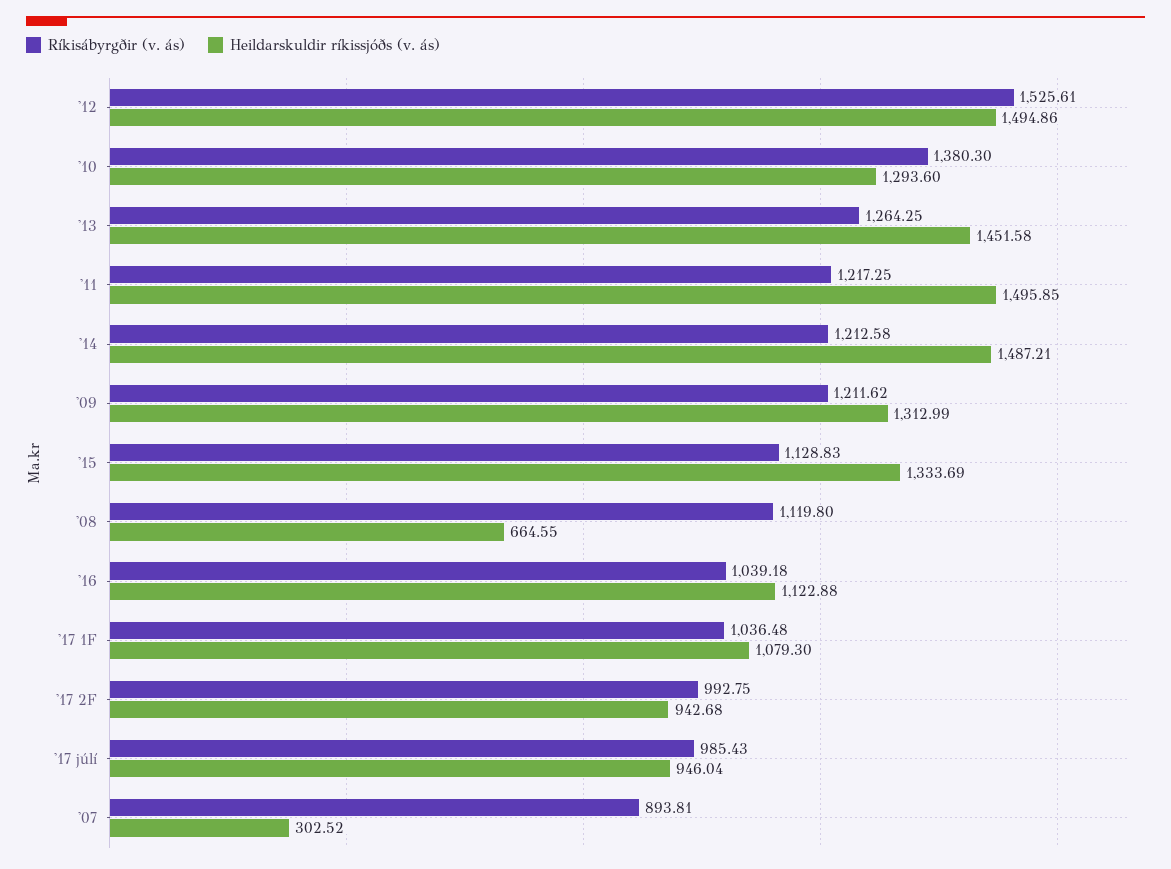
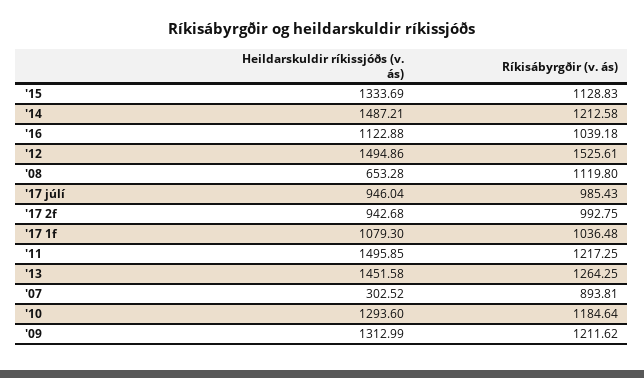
  {
    "Ríkisábyrgðir (v. ás)": {
      "'12": 1525.61,
-     "'10": 1380.3,
+     "'10": 1184.64,
      "'13": 1264.25,
      "'11": 1217.25,
      "'14": 1212.58,
      "'09": 1211.62,
      "'15": 1128.83,
      "'08": 1119.8,
      "'16": 1039.18,
      "'17 1F": 1036.48,
      "'17 2F": 992.75,
      "'17 júlí": 985.43,
      "'07": 893.81
    },
    "Heildarskuldir ríkissjóðs (v. ás)": {
      "'12": 1494.86,
      "'10": 1293.6,
      "'13": 1451.58,
      "'11": 1495.85,
      "'14": 1487.21,
      "'09": 1312.99,
      "'15": 1333.69,
-     "'08": 664.55,
+     "'08": 653.28,
      "'16": 1122.88,
      "'17 1F": 1079.3,
      "'17 2F": 942.68,
      "'17 júlí": 946.04,
      "'07": 302.52
    }
  }

